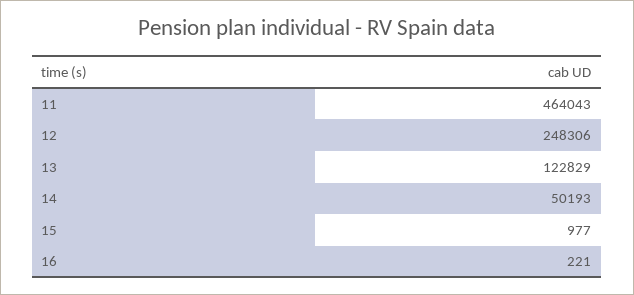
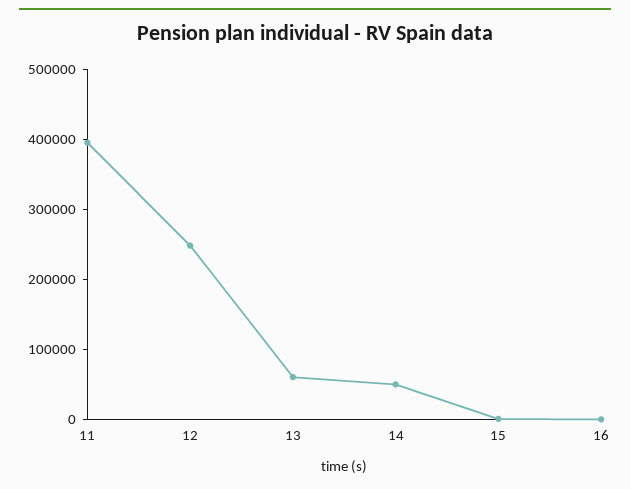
  {
-   "11": 464043,
+   "11": 400000,
    "12": 248306,
-   "13": 122829,
+   "13": 60000,
    "14": 50193,
    "15": 977,
    "16": 221
  }

